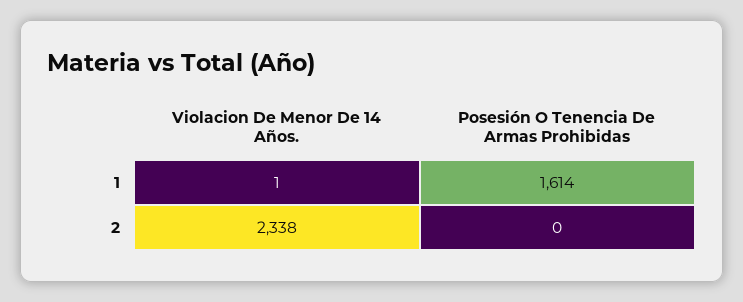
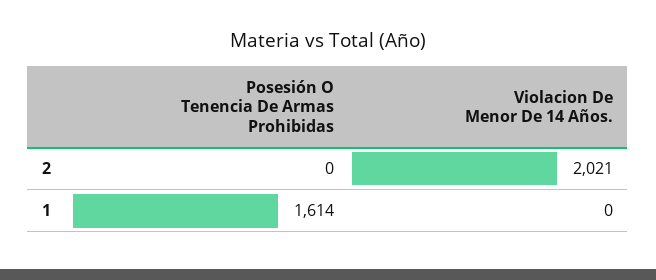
  {
    "Violacion De Menor De 14 Años.": {
-     "1": 1,
+     "1": 0,
-     "2": 2338
+     "2": 2021
    },
    "Posesión O Tenencia De Armas Prohibidas": {
      "1": 1614,
      "2": 0
    }
  }

